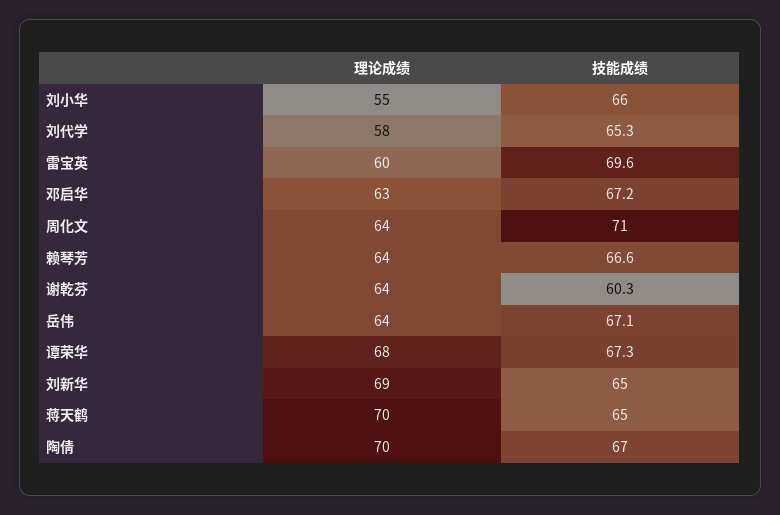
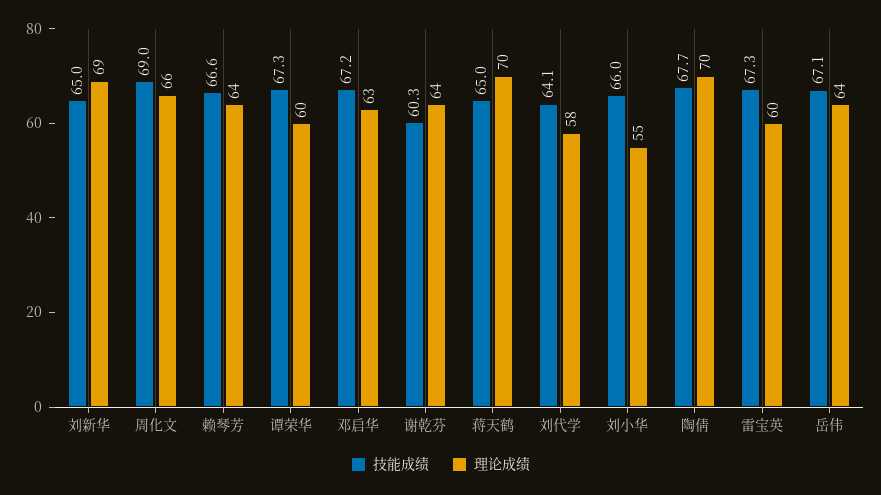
  {
    "理论成绩": {
      "刘小华": 55,
      "刘代学": 58,
      "雷宝英": 60,
      "邓启华": 63,
-     "周化文": 64,
+     "周化文": 66,
      "赖琴芳": 64,
      "谢乾芬": 64,
      "岳伟": 64,
-     "谭荣华": 68,
+     "谭荣华": 60,
      "刘新华": 69,
      "蒋天鹤": 70,
      "陶倩": 70
    },
    "技能成绩": {
      "刘小华": 66,
-     "刘代学": 65.3,
+     "刘代学": 64.1,
-     "雷宝英": 69.6,
+     "雷宝英": 67.3,
      "邓启华": 67.2,
-     "周化文": 71,
+     "周化文": 69,
      "赖琴芳": 66.6,
      "谢乾芬": 60.3,
      "岳伟": 67.1,
      "谭荣华": 67.3,
      "刘新华": 65,
      "蒋天鹤": 65,
-     "陶倩": 67
+     "陶倩": 67.7
    }
  }

